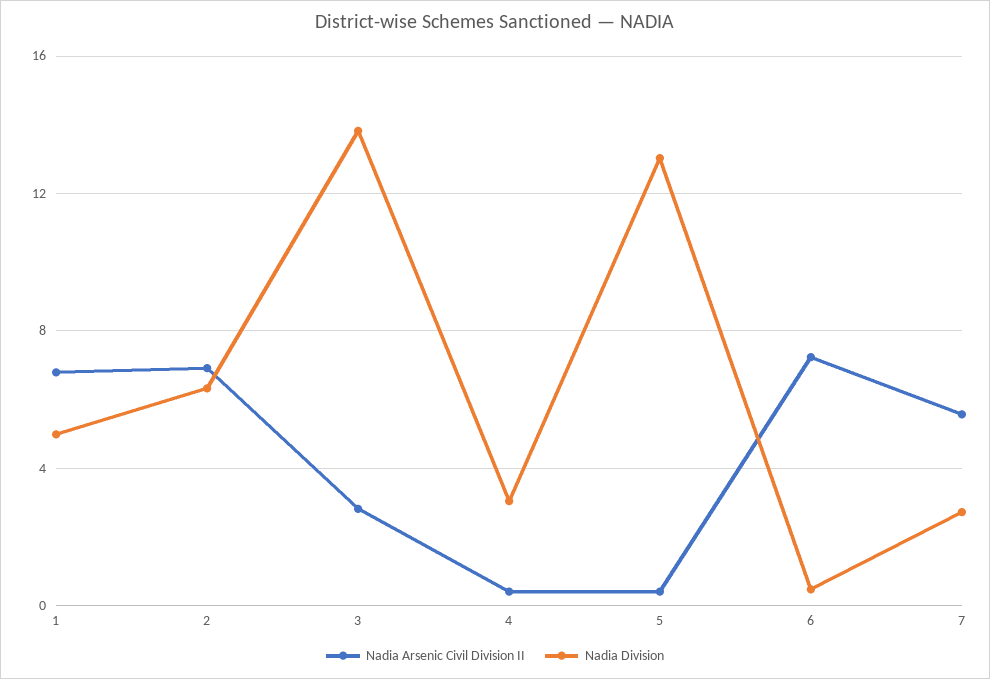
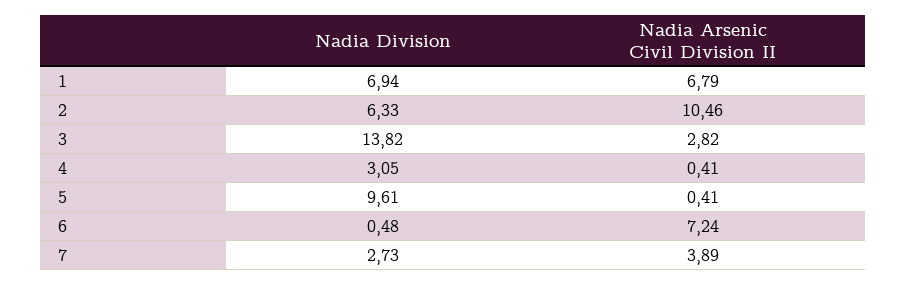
  {
    "Nadia Arsenic Civil Division II": {
      "1": 6.79,
-     "2": 7,
+     "2": 10.46,
      "3": 2.82,
      "4": 0.41,
      "5": 0.41,
      "6": 7.24,
-     "7": 5.5
+     "7": 3.89
    },
    "Nadia Division": {
-     "1": 5,
+     "1": 6.94,
      "2": 6.33,
      "3": 13.82,
      "4": 3.05,
-     "5": 13,
+     "5": 9.61,
      "6": 0.48,
      "7": 2.73
    }
  }

